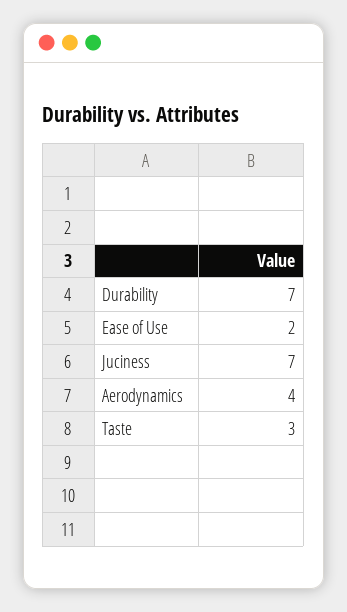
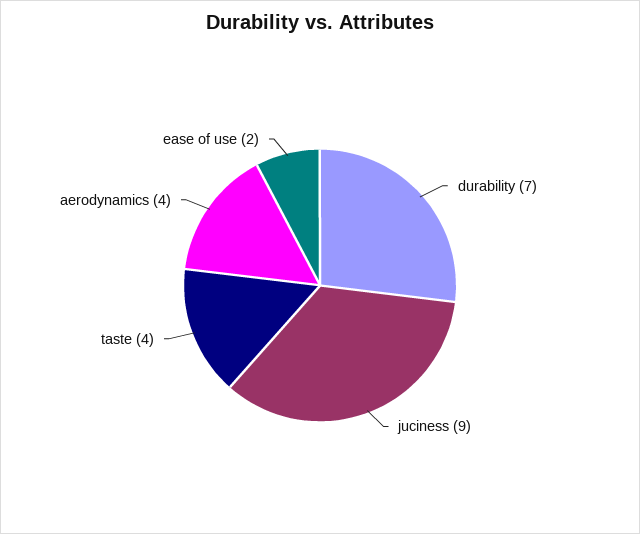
  {
    "Durability": 7,
    "Ease of Use": 2,
-   "Juciness": 7,
+   "Juciness": 9,
    "Aerodynamics": 4,
-   "Taste": 3
+   "Taste": 4
  }

